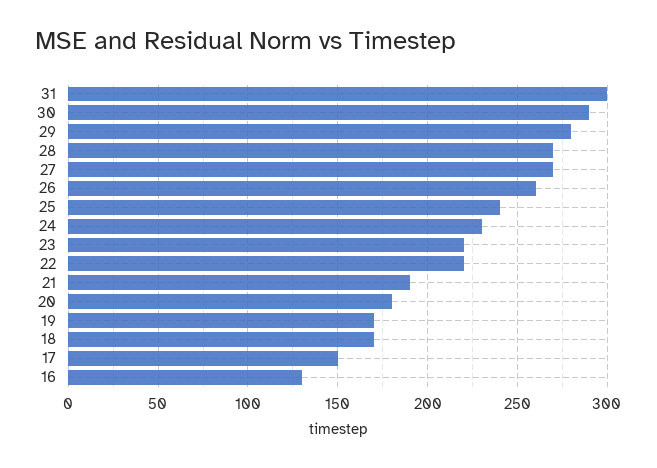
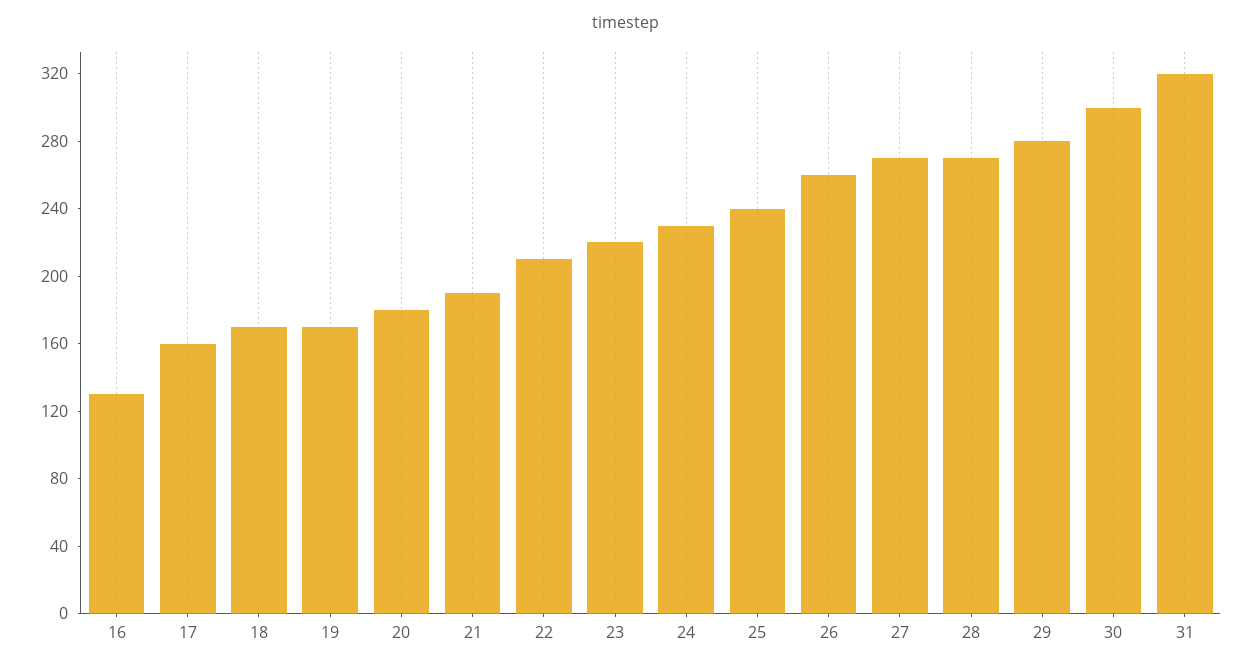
  {
-   "31": 300,
+   "31": 320,
-   "30": 290,
+   "30": 300,
    "29": 280,
    "28": 270,
    "27": 270,
    "26": 260,
    "25": 240,
    "24": 230,
    "23": 220,
-   "22": 220,
+   "22": 210,
    "21": 190,
    "20": 180,
    "19": 170,
    "18": 170,
-   "17": 150,
+   "17": 160,
    "16": 130
  }

